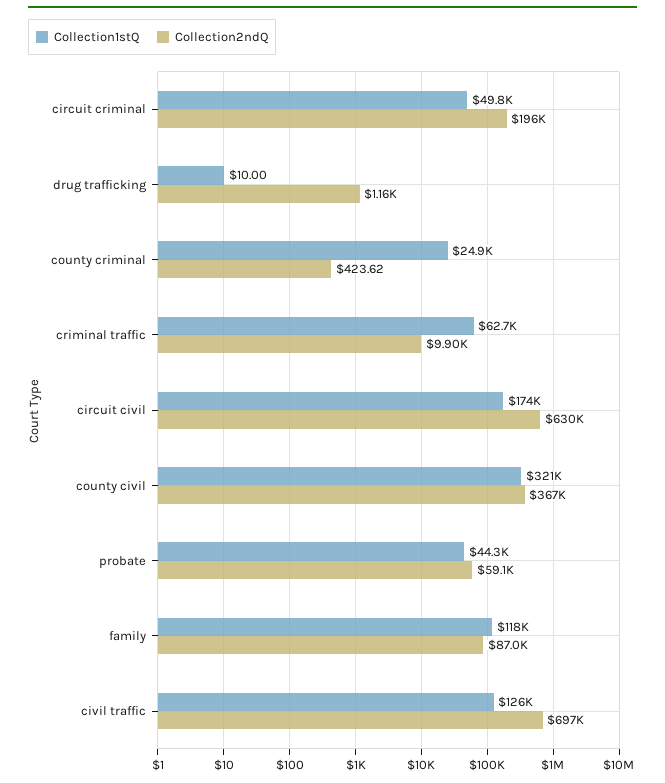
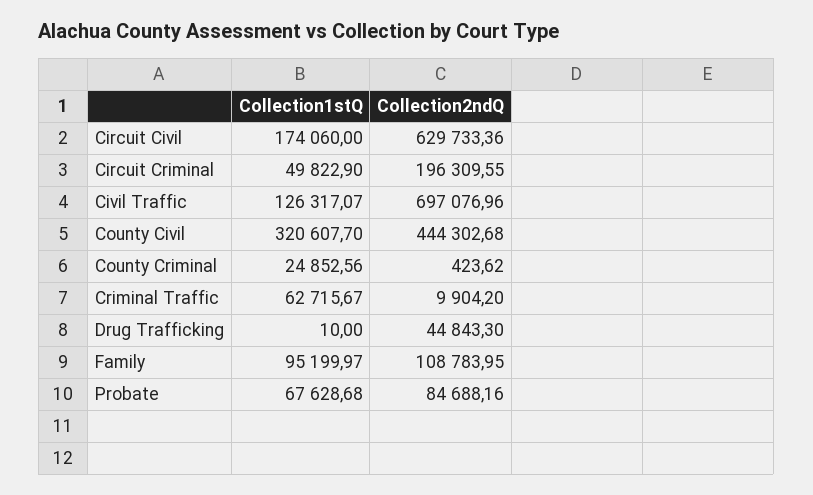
  {
    "Collection1stQ": {
      "circuit criminal": 49822.9,
      "drug trafficking": 10,
      "county criminal": 24852.56,
      "criminal traffic": 62715.67,
      "circuit civil": 174060,
      "county civil": 320607.7,
-     "probate": 44300,
+     "probate": 67628.68,
-     "family": 118000,
+     "family": 95199.97,
      "civil traffic": 126317.07
    },
    "Collection2ndQ": {
      "circuit criminal": 196309.55,
-     "drug trafficking": 1160,
+     "drug trafficking": 44843.3,
      "county criminal": 423.62,
      "criminal traffic": 9904.2,
      "circuit civil": 629733.36,
-     "county civil": 367000,
+     "county civil": 444302.68,
-     "probate": 59100,
+     "probate": 84688.16,
-     "family": 87000,
+     "family": 108783.95,
      "civil traffic": 697076.96
    }
  }

